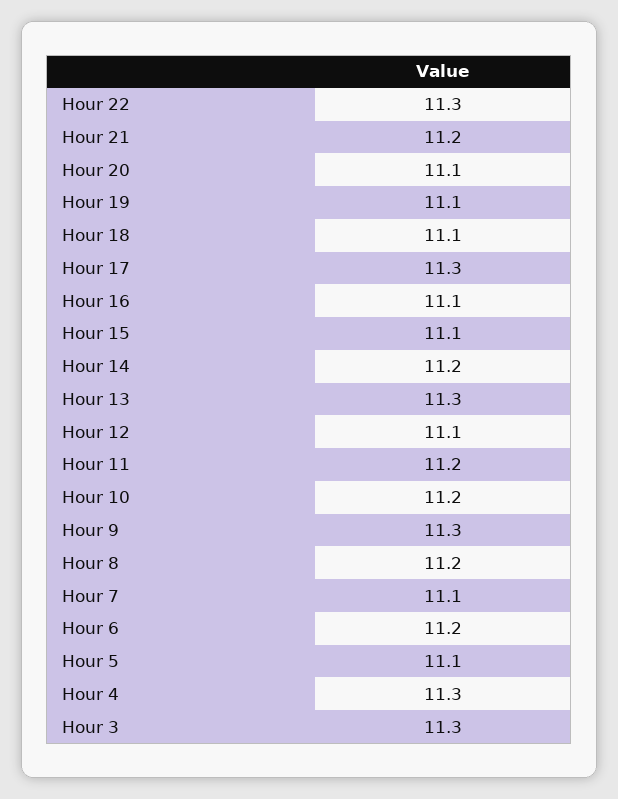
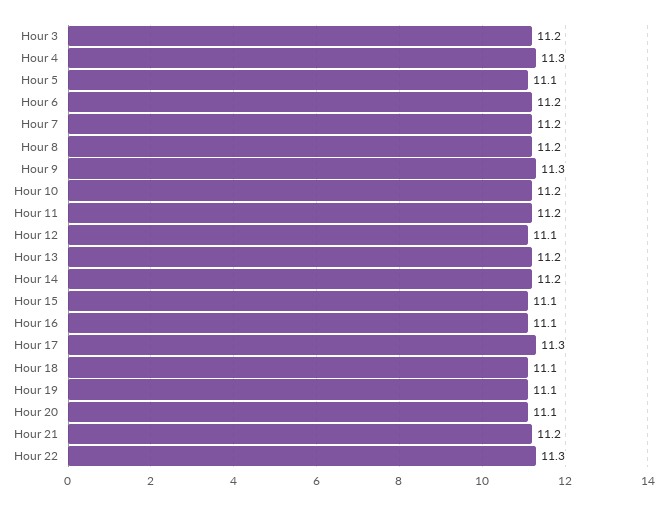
  {
    "Hour 22": 11.3,
    "Hour 21": 11.2,
    "Hour 20": 11.1,
    "Hour 19": 11.1,
    "Hour 18": 11.1,
    "Hour 17": 11.3,
    "Hour 16": 11.1,
    "Hour 15": 11.1,
    "Hour 14": 11.2,
-   "Hour 13": 11.3,
+   "Hour 13": 11.2,
    "Hour 12": 11.1,
    "Hour 11": 11.2,
    "Hour 10": 11.2,
    "Hour 9": 11.3,
    "Hour 8": 11.2,
-   "Hour 7": 11.1,
+   "Hour 7": 11.2,
    "Hour 6": 11.2,
    "Hour 5": 11.1,
    "Hour 4": 11.3,
-   "Hour 3": 11.3
+   "Hour 3": 11.2
  }

